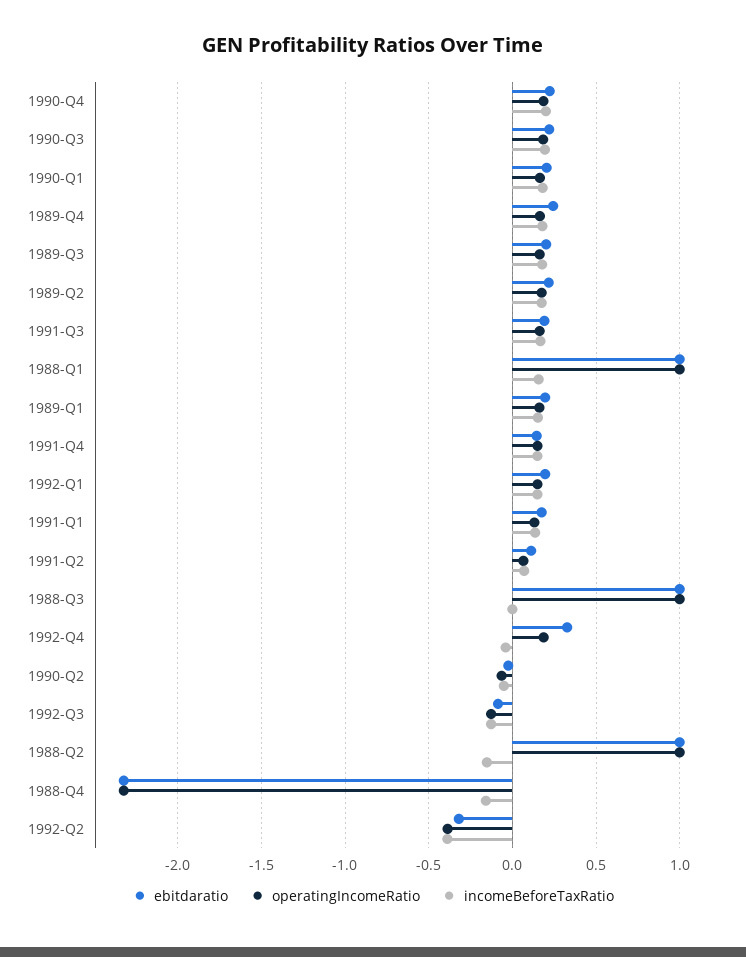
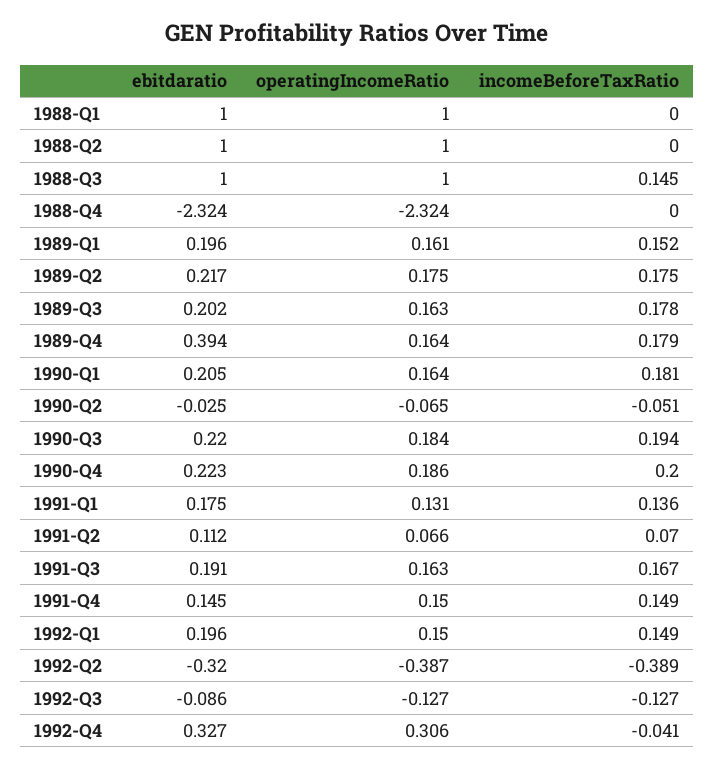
  {
    "ebitdaratio": {
      "1990-Q4": 0.223,
      "1990-Q3": 0.22,
      "1990-Q1": 0.205,
-     "1989-Q4": 0.25,
+     "1989-Q4": 0.394,
      "1989-Q3": 0.202,
      "1989-Q2": 0.217,
      "1991-Q3": 0.191,
      "1988-Q1": 1,
      "1989-Q1": 0.196,
      "1991-Q4": 0.145,
      "1992-Q1": 0.196,
      "1991-Q1": 0.175,
      "1991-Q2": 0.112,
      "1988-Q3": 1,
      "1992-Q4": 0.327,
      "1990-Q2": -0.025,
      "1992-Q3": -0.086,
      "1988-Q2": 1,
      "1988-Q4": -2.324,
      "1992-Q2": -0.32
    },
    "operatingIncomeRatio": {
      "1990-Q4": 0.186,
      "1990-Q3": 0.184,
      "1990-Q1": 0.164,
      "1989-Q4": 0.164,
      "1989-Q3": 0.163,
      "1989-Q2": 0.175,
      "1991-Q3": 0.163,
      "1988-Q1": 1,
      "1989-Q1": 0.161,
      "1991-Q4": 0.15,
      "1992-Q1": 0.15,
      "1991-Q1": 0.131,
      "1991-Q2": 0.066,
      "1988-Q3": 1,
-     "1992-Q4": 0.2,
+     "1992-Q4": 0.306,
      "1990-Q2": -0.065,
      "1992-Q3": -0.127,
      "1988-Q2": 1,
      "1988-Q4": -2.324,
      "1992-Q2": -0.387
    },
    "incomeBeforeTaxRatio": {
      "1990-Q4": 0.2,
      "1990-Q3": 0.194,
      "1990-Q1": 0.181,
      "1989-Q4": 0.179,
      "1989-Q3": 0.178,
      "1989-Q2": 0.175,
      "1991-Q3": 0.167,
-     "1988-Q1": 0.15,
+     "1988-Q1": 0,
      "1989-Q1": 0.152,
      "1991-Q4": 0.149,
      "1992-Q1": 0.149,
      "1991-Q1": 0.136,
      "1991-Q2": 0.07,
-     "1988-Q3": 0,
+     "1988-Q3": 0.145,
      "1992-Q4": -0.041,
      "1990-Q2": -0.051,
      "1992-Q3": -0.127,
-     "1988-Q2": -0.15,
+     "1988-Q2": 0,
-     "1988-Q4": -0.15,
+     "1988-Q4": 0,
      "1992-Q2": -0.389
    }
  }

